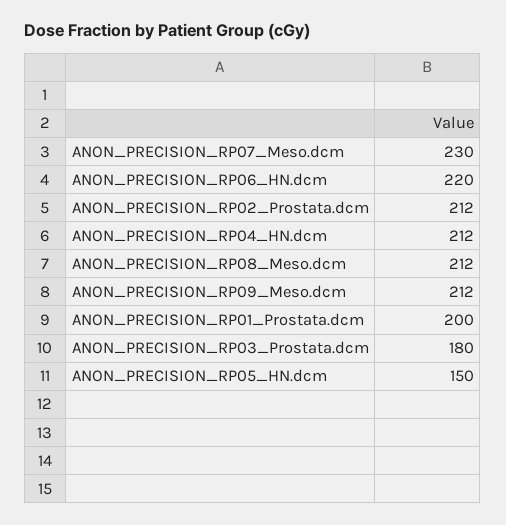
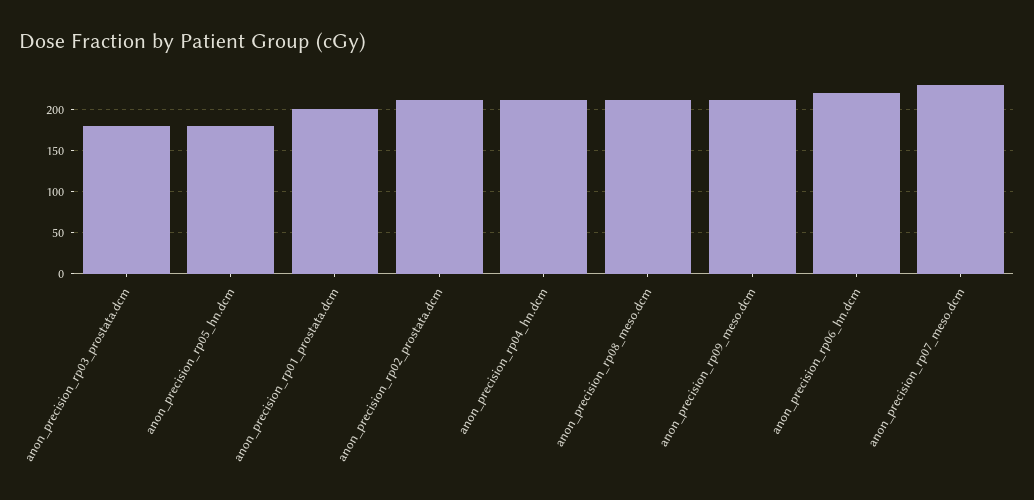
  {
    "ANON_PRECISION_RP07_Meso.dcm": 230,
    "ANON_PRECISION_RP06_HN.dcm": 220,
    "ANON_PRECISION_RP02_Prostata.dcm": 212,
    "ANON_PRECISION_RP04_HN.dcm": 212,
    "ANON_PRECISION_RP08_Meso.dcm": 212,
    "ANON_PRECISION_RP09_Meso.dcm": 212,
    "ANON_PRECISION_RP01_Prostata.dcm": 200,
    "ANON_PRECISION_RP03_Prostata.dcm": 180,
-   "ANON_PRECISION_RP05_HN.dcm": 150
+   "ANON_PRECISION_RP05_HN.dcm": 180
  }

